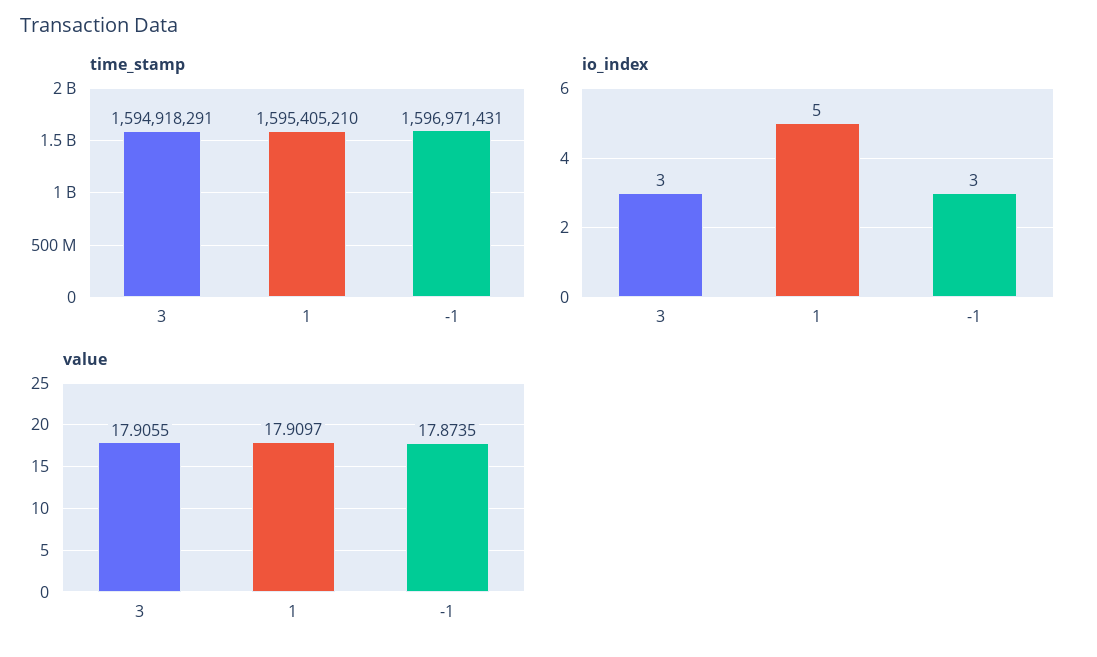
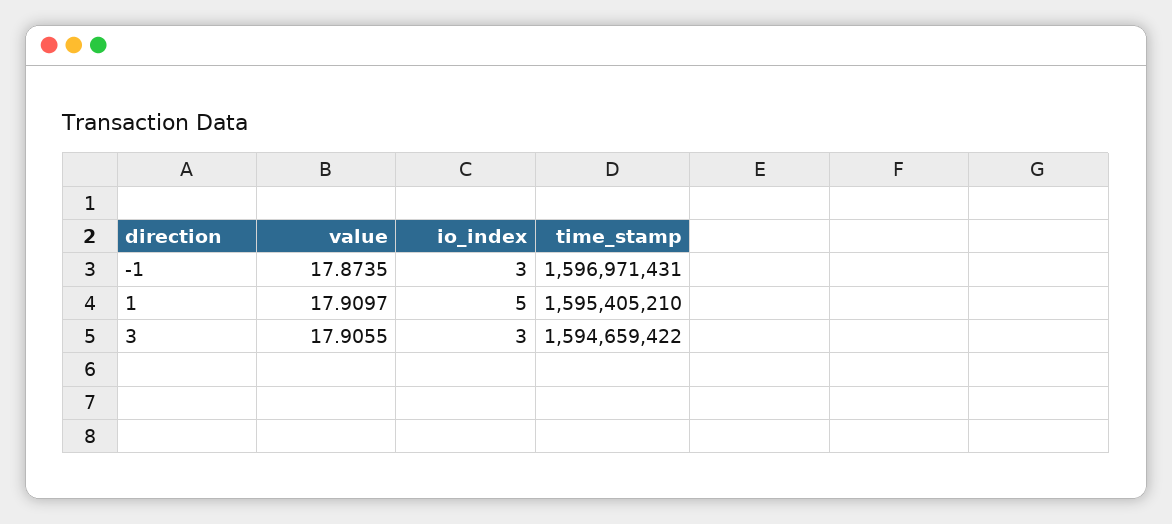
  {
    "time_stamp": {
-     "3": 1594918291,
+     "3": 1594659422,
      "1": 1595405210,
      "-1": 1596971431
    },
    "io_index": {
      "3": 3,
      "1": 5,
      "-1": 3
    },
    "value": {
      "3": 17.9055,
      "1": 17.9097,
      "-1": 17.8735
    }
  }

